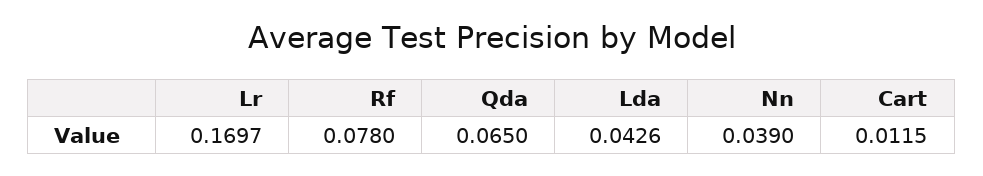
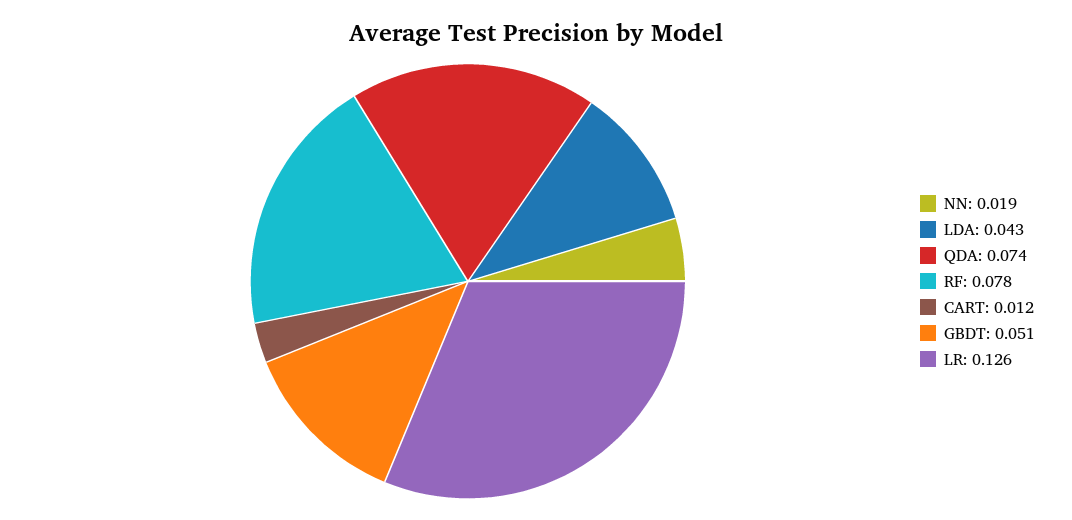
  {
-   "Lr": 0.1697,
+   "Lr": 0.126,
    "Rf": 0.078,
-   "Qda": 0.065,
+   "Qda": 0.074,
    "Lda": 0.0426,
-   "Nn": 0.039,
+   "Nn": 0.019,
-   "Cart": 0.0115
+   "Cart": 0.0115,
+   "GBDT": 0.051
  }

